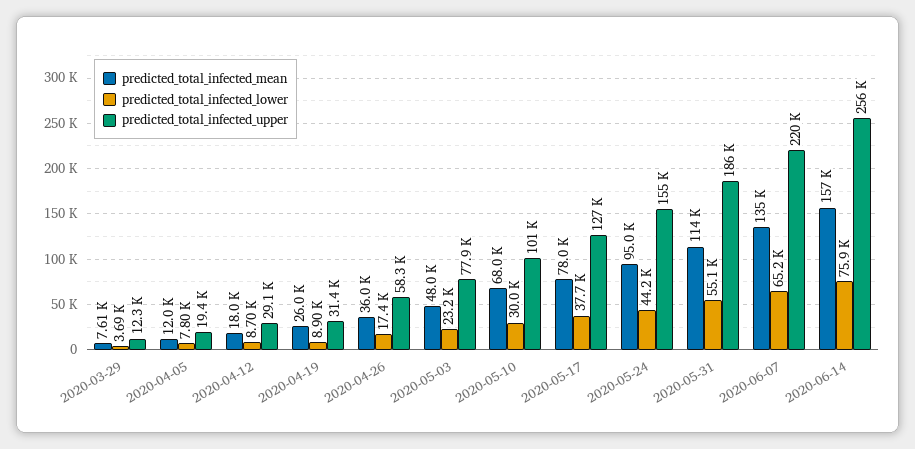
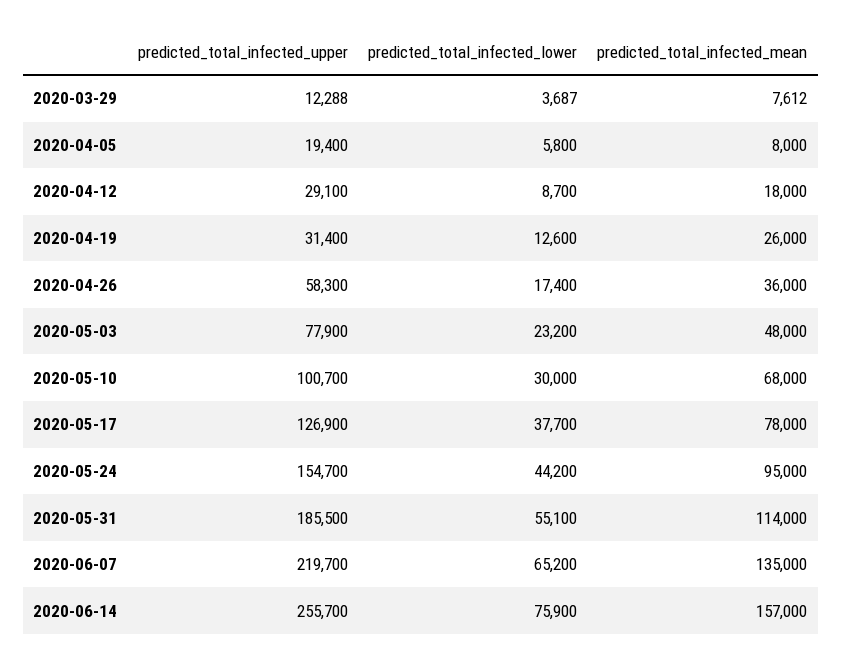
  {
    "predicted_total_infected_mean": {
      "2020-03-29": 7612,
-     "2020-04-05": 12000,
+     "2020-04-05": 8000,
      "2020-04-12": 18000,
      "2020-04-19": 26000,
      "2020-04-26": 36000,
      "2020-05-03": 48000,
      "2020-05-10": 68000,
      "2020-05-17": 78000,
      "2020-05-24": 95000,
      "2020-05-31": 114000,
      "2020-06-07": 135000,
      "2020-06-14": 157000
    },
    "predicted_total_infected_lower": {
      "2020-03-29": 3687,
-     "2020-04-05": 7800,
+     "2020-04-05": 5800,
      "2020-04-12": 8700,
-     "2020-04-19": 8900,
+     "2020-04-19": 12600,
      "2020-04-26": 17400,
      "2020-05-03": 23200,
      "2020-05-10": 30000,
      "2020-05-17": 37700,
      "2020-05-24": 44200,
      "2020-05-31": 55100,
      "2020-06-07": 65200,
      "2020-06-14": 75900
    },
    "predicted_total_infected_upper": {
      "2020-03-29": 12288,
      "2020-04-05": 19400,
      "2020-04-12": 29100,
      "2020-04-19": 31400,
      "2020-04-26": 58300,
      "2020-05-03": 77900,
      "2020-05-10": 100700,
      "2020-05-17": 126900,
      "2020-05-24": 154700,
      "2020-05-31": 185500,
      "2020-06-07": 219700,
      "2020-06-14": 255700
    }
  }

